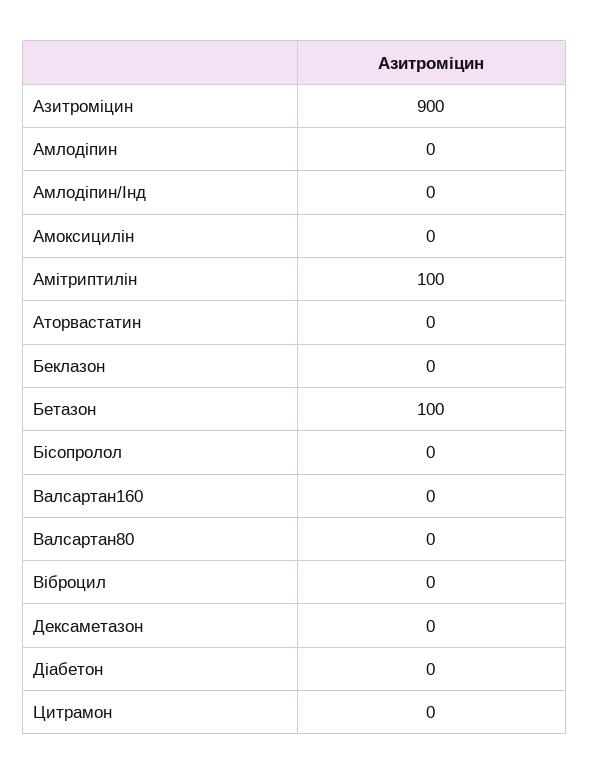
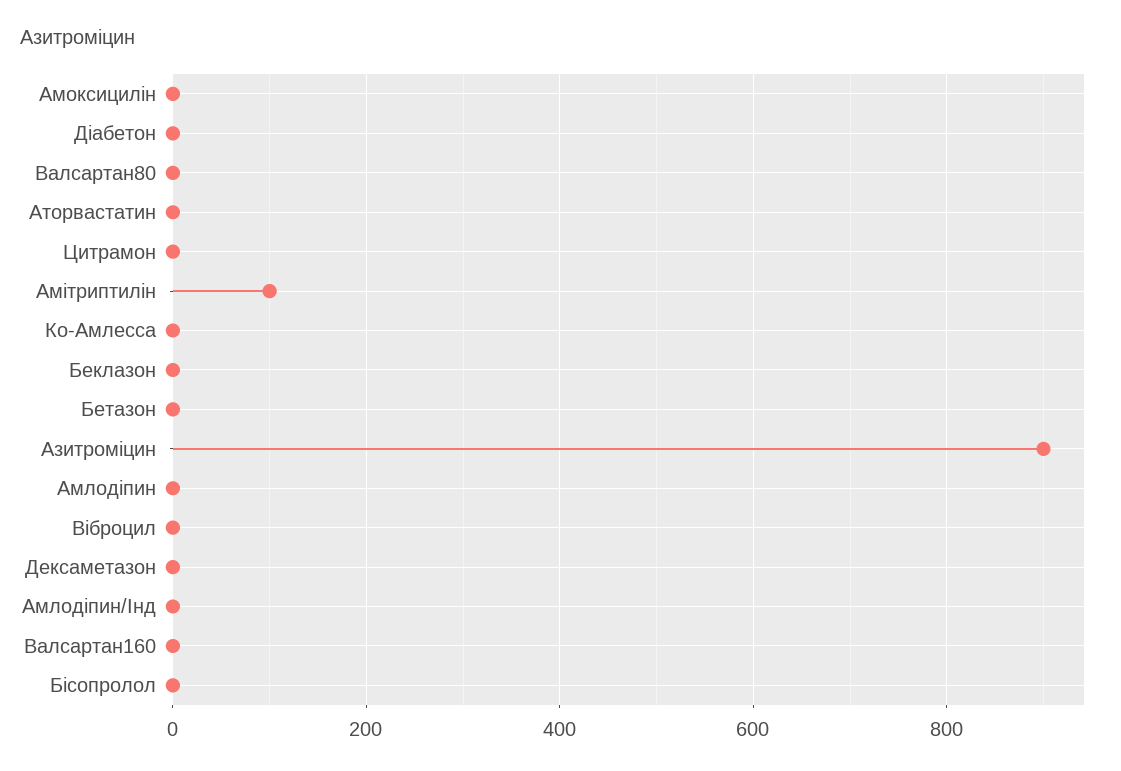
  {
    "Азитроміцин": 900,
    "Амлодіпин": 0,
    "Амлодіпин/Інд": 0,
    "Амоксицилін": 0,
    "Амітриптилін": 100,
    "Аторвастатин": 0,
    "Беклазон": 0,
-   "Бетазон": 100,
+   "Бетазон": 0,
    "Бісопролол": 0,
    "Валсартан160": 0,
    "Валсартан80": 0,
    "Віброцил": 0,
    "Дексаметазон": 0,
    "Діабетон": 0,
-   "Цитрамон": 0
+   "Цитрамон": 0,
+   "Ко-Амлесса": 0
  }

